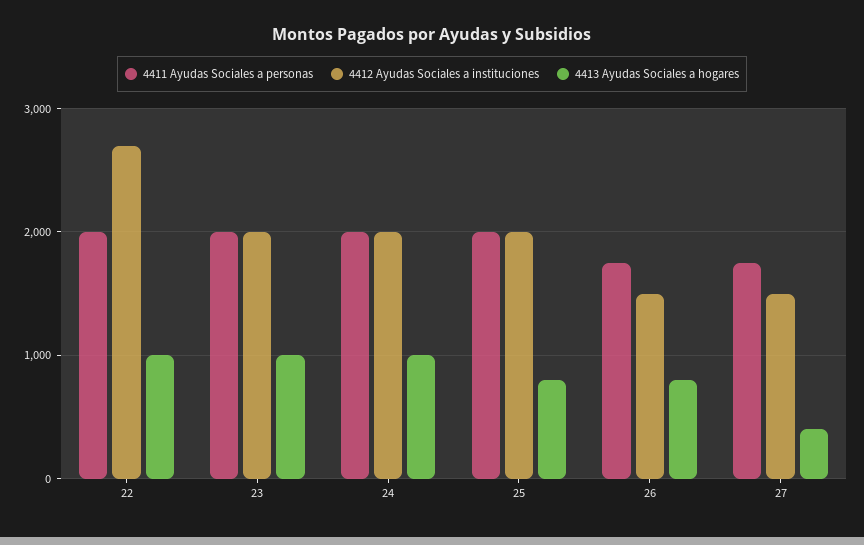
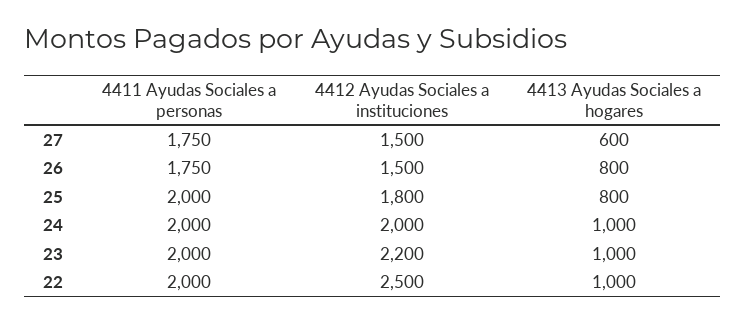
  {
    "4411 Ayudas Sociales a personas": {
      "22": 2000,
      "23": 2000,
      "24": 2000,
      "25": 2000,
      "26": 1750,
      "27": 1750
    },
    "4412 Ayudas Sociales a instituciones": {
-     "22": 2700,
+     "22": 2500,
-     "23": 2000,
+     "23": 2200,
      "24": 2000,
-     "25": 2000,
+     "25": 1800,
      "26": 1500,
      "27": 1500
    },
    "4413 Ayudas Sociales a hogares": {
      "22": 1000,
      "23": 1000,
      "24": 1000,
      "25": 800,
      "26": 800,
-     "27": 400
+     "27": 600
    }
  }

